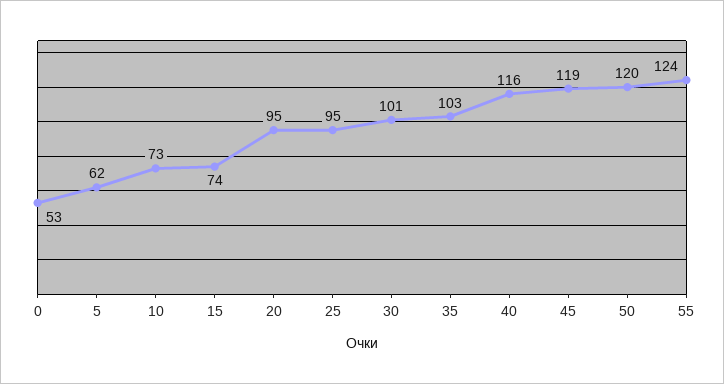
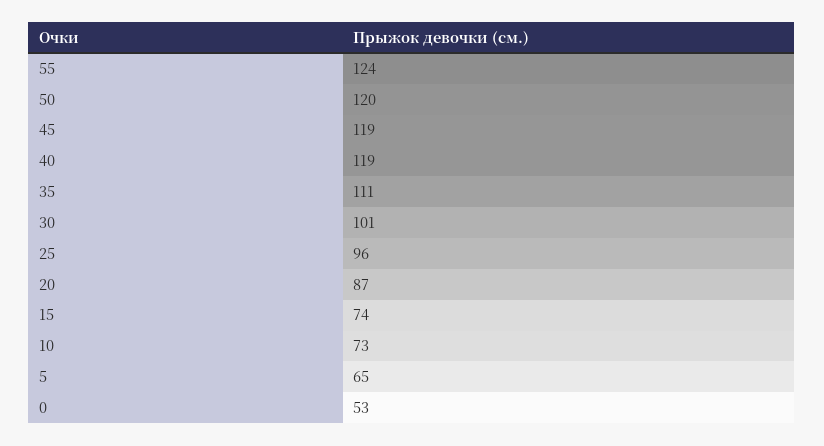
  {
    "0": 53,
-   "5": 62,
+   "5": 65,
    "10": 73,
    "15": 74,
-   "20": 95,
+   "20": 87,
-   "25": 95,
+   "25": 96,
    "30": 101,
-   "35": 103,
+   "35": 111,
-   "40": 116,
+   "40": 119,
    "45": 119,
    "50": 120,
    "55": 124
  }

